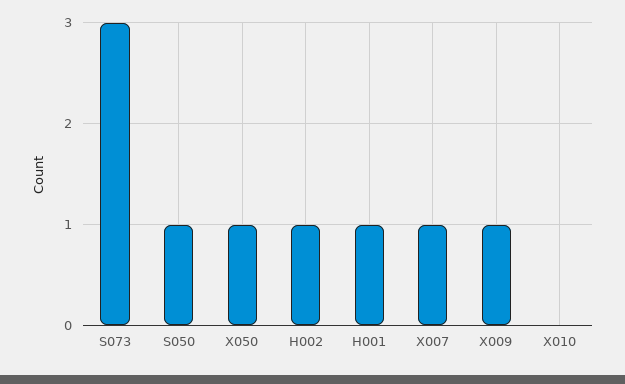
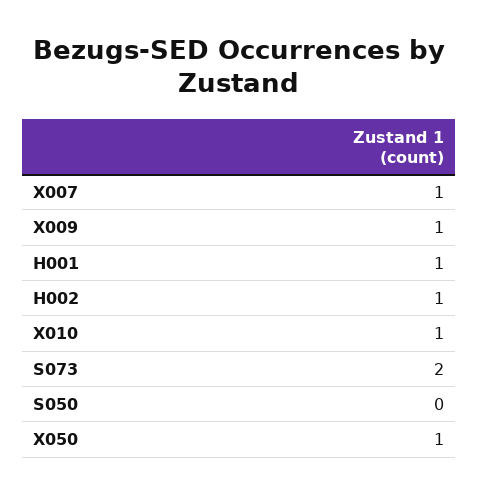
  {
-   "S073": 3,
+   "S073": 2,
-   "S050": 1,
+   "S050": 0,
    "X050": 1,
    "H002": 1,
    "H001": 1,
    "X007": 1,
    "X009": 1,
-   "X010": 0
+   "X010": 1
  }

